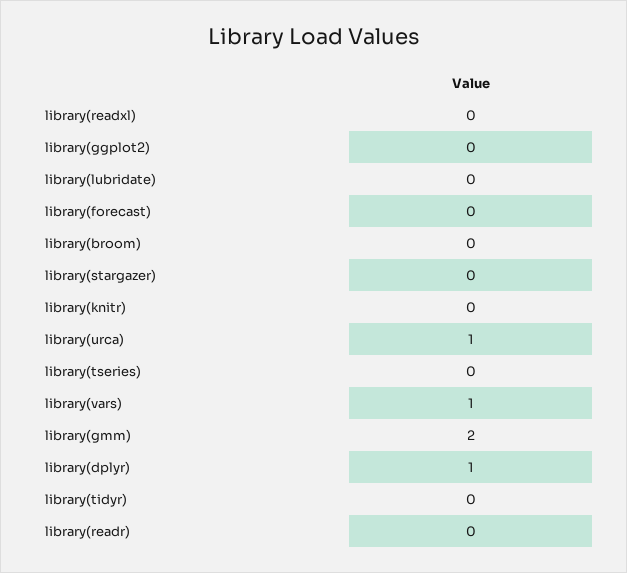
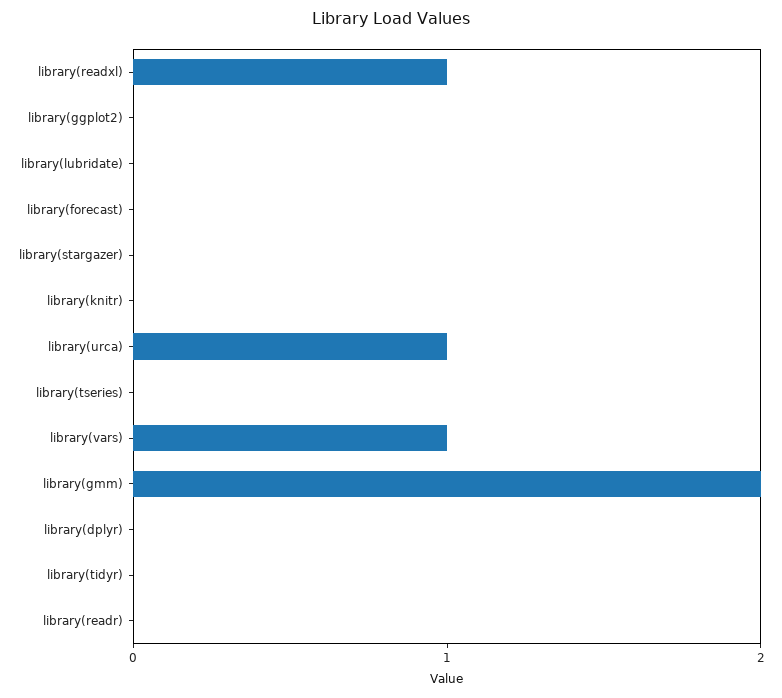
  {
-   "library(readxl)": 0,
+   "library(readxl)": 1,
    "library(ggplot2)": 0,
    "library(lubridate)": 0,
    "library(forecast)": 0,
-   "library(broom)": 0,
    "library(stargazer)": 0,
    "library(knitr)": 0,
    "library(urca)": 1,
    "library(tseries)": 0,
    "library(vars)": 1,
    "library(gmm)": 2,
-   "library(dplyr)": 1,
+   "library(dplyr)": 0,
    "library(tidyr)": 0,
    "library(readr)": 0
  }

